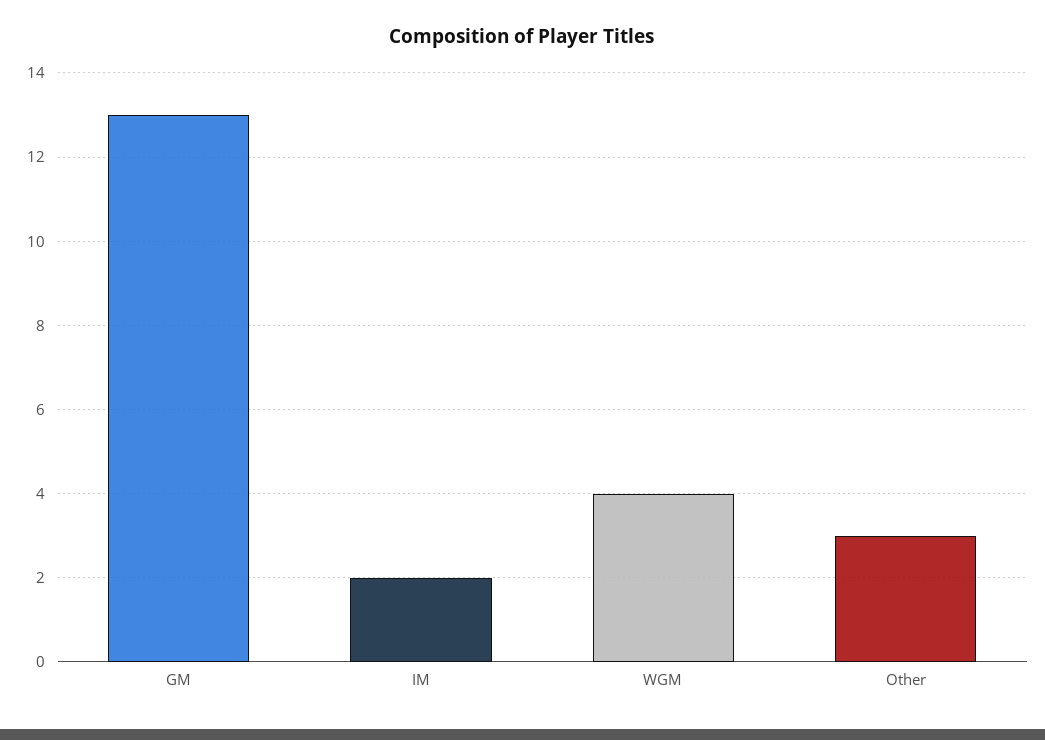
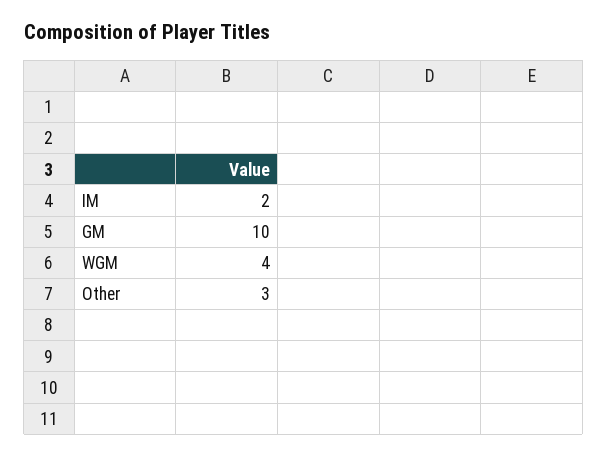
  {
-   "GM": 13,
+   "GM": 10,
    "IM": 2,
    "WGM": 4,
    "Other": 3
  }

